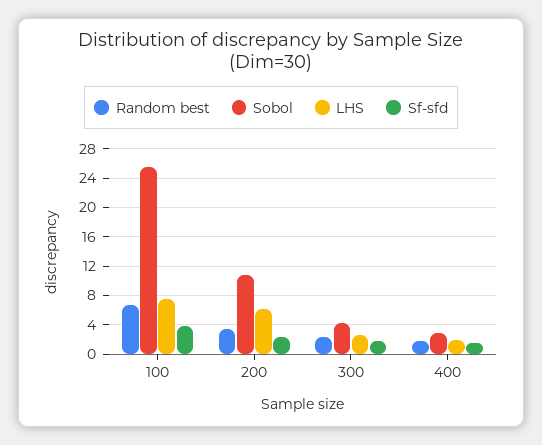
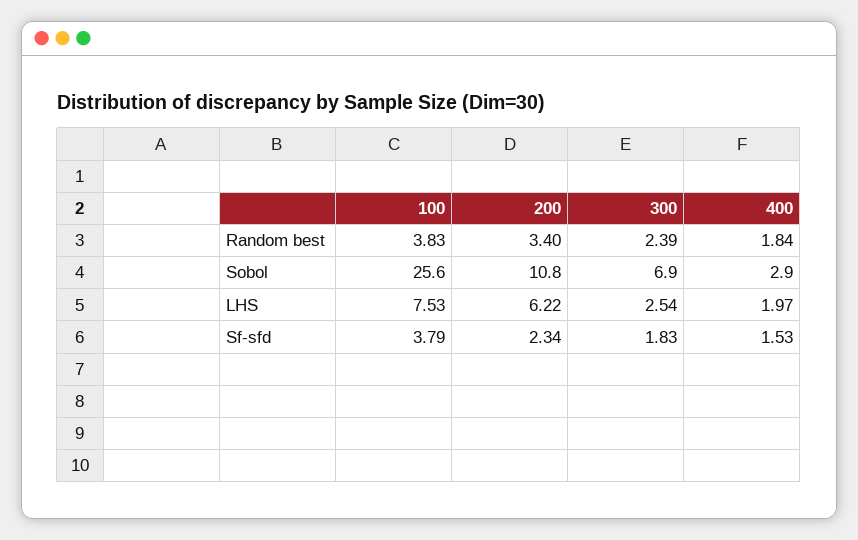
  {
    "Random best": {
-     "100": 7,
+     "100": 3.83,
      "200": 3.4,
      "300": 2.39,
      "400": 1.84
    },
    "Sobol": {
      "100": 25.6,
      "200": 10.8,
-     "300": 4,
+     "300": 6.9,
      "400": 2.9
    },
    "LHS": {
      "100": 7.53,
      "200": 6.22,
      "300": 2.54,
      "400": 1.97
    },
    "Sf-sfd": {
      "100": 3.79,
      "200": 2.34,
      "300": 1.83,
      "400": 1.53
    }
  }

